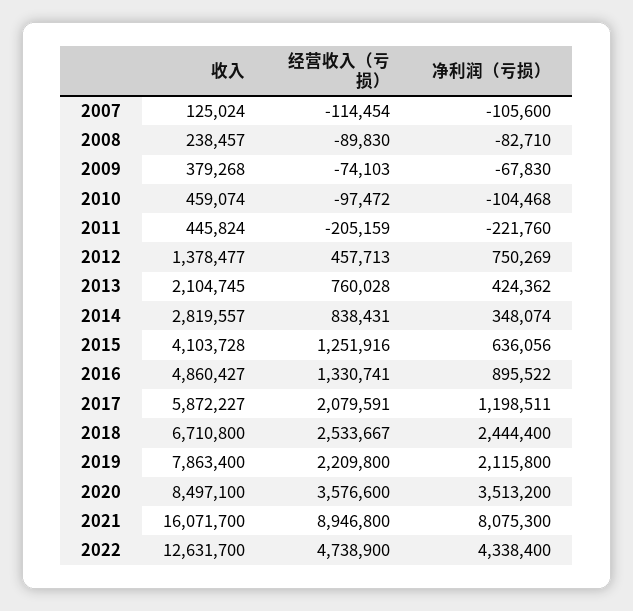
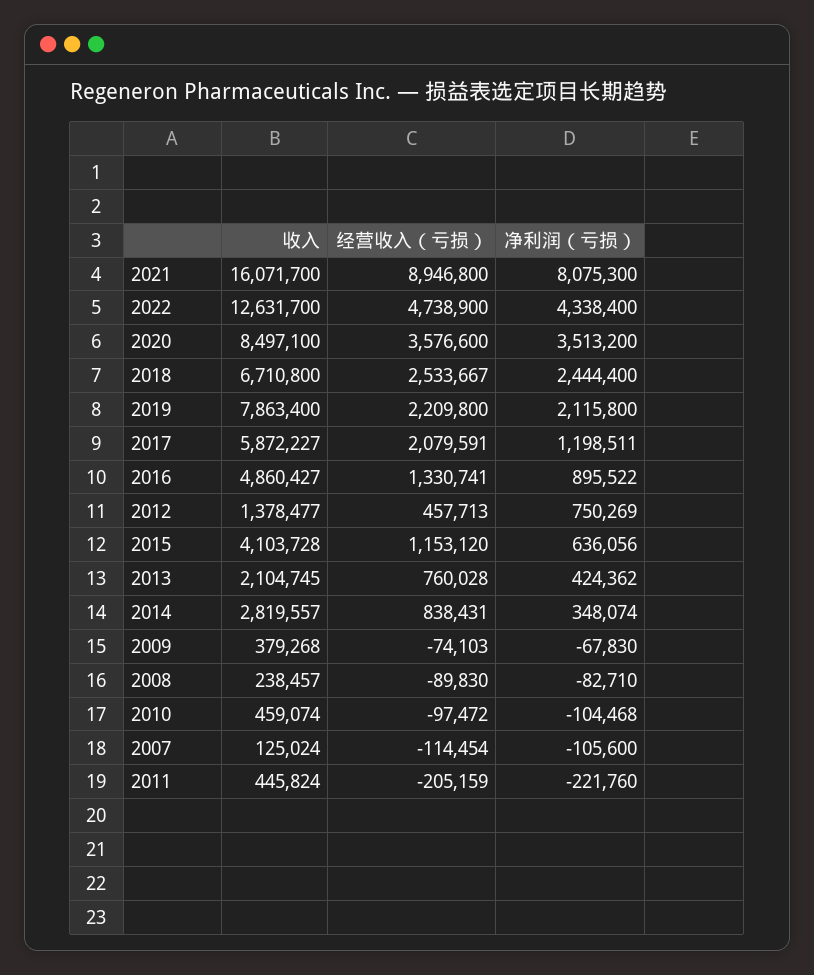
  {
    "收入": {
      "2007": 125024,
      "2008": 238457,
      "2009": 379268,
      "2010": 459074,
      "2011": 445824,
      "2012": 1378477,
      "2013": 2104745,
      "2014": 2819557,
      "2015": 4103728,
      "2016": 4860427,
      "2017": 5872227,
      "2018": 6710800,
      "2019": 7863400,
      "2020": 8497100,
      "2021": 16071700,
      "2022": 12631700
    },
    "经营收入（亏损）": {
      "2007": -114454,
      "2008": -89830,
      "2009": -74103,
      "2010": -97472,
      "2011": -205159,
      "2012": 457713,
      "2013": 760028,
      "2014": 838431,
-     "2015": 1251916,
+     "2015": 1153120,
      "2016": 1330741,
      "2017": 2079591,
      "2018": 2533667,
      "2019": 2209800,
      "2020": 3576600,
      "2021": 8946800,
      "2022": 4738900
    },
    "净利润（亏损）": {
      "2007": -105600,
      "2008": -82710,
      "2009": -67830,
      "2010": -104468,
      "2011": -221760,
      "2012": 750269,
      "2013": 424362,
      "2014": 348074,
      "2015": 636056,
      "2016": 895522,
      "2017": 1198511,
      "2018": 2444400,
      "2019": 2115800,
      "2020": 3513200,
      "2021": 8075300,
      "2022": 4338400
    }
  }

